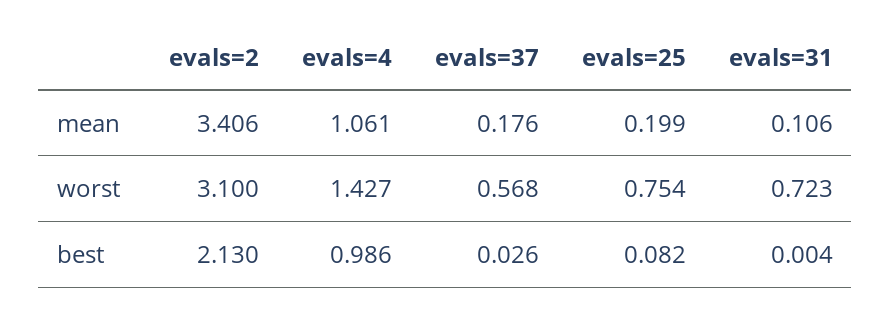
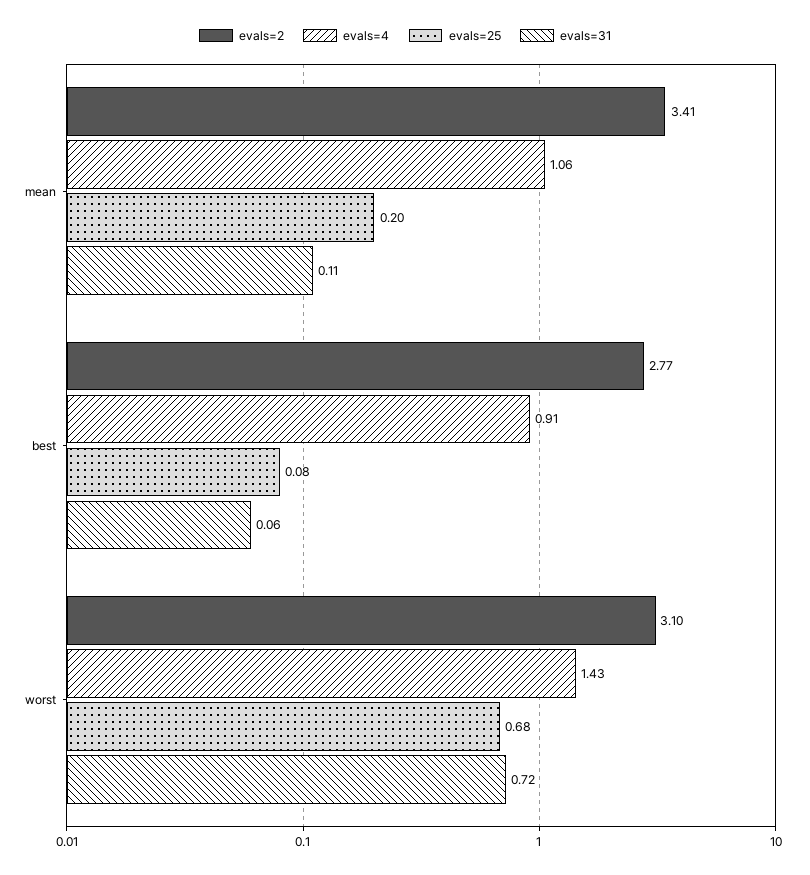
  {
    "evals=2": {
      "mean": 3.406,
      "worst": 3.1,
-     "best": 2.13
+     "best": 2.77
    },
    "evals=4": {
      "mean": 1.061,
      "worst": 1.427,
-     "best": 0.986
+     "best": 0.91
    },
-   "evals=37": {
-     "mean": 0.176,
-     "worst": 0.568,
-     "best": 0.026
-   },
    "evals=25": {
      "mean": 0.199,
-     "worst": 0.754,
+     "worst": 0.68,
      "best": 0.082
    },
    "evals=31": {
      "mean": 0.106,
      "worst": 0.723,
-     "best": 0.004
+     "best": 0.06
    }
  }

